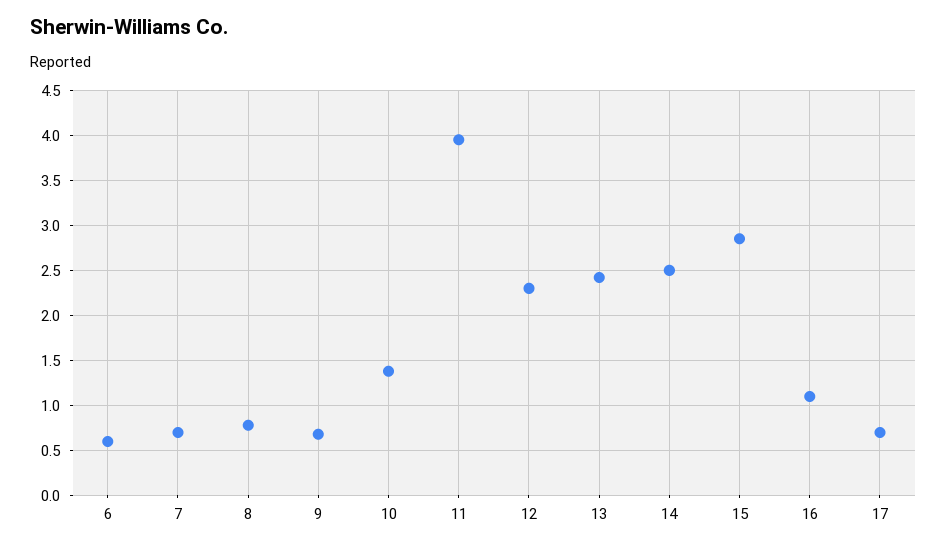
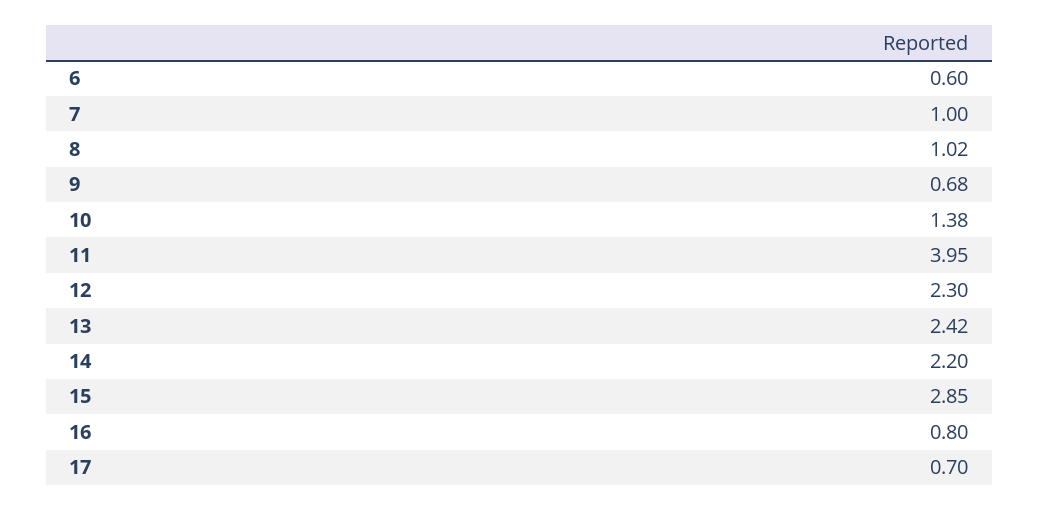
  {
    "6": 0.6,
-   "7": 0.7,
+   "7": 1,
-   "8": 0.8,
+   "8": 1.02,
    "9": 0.68,
    "10": 1.38,
    "11": 3.95,
    "12": 2.3,
    "13": 2.42,
-   "14": 2.5,
+   "14": 2.2,
    "15": 2.85,
-   "16": 1.1,
+   "16": 0.8,
    "17": 0.7
  }

